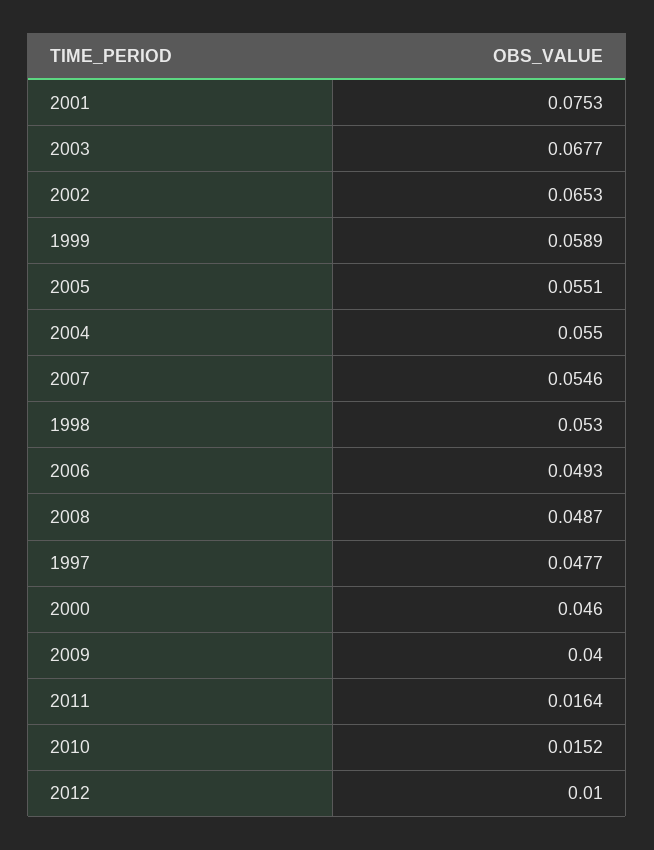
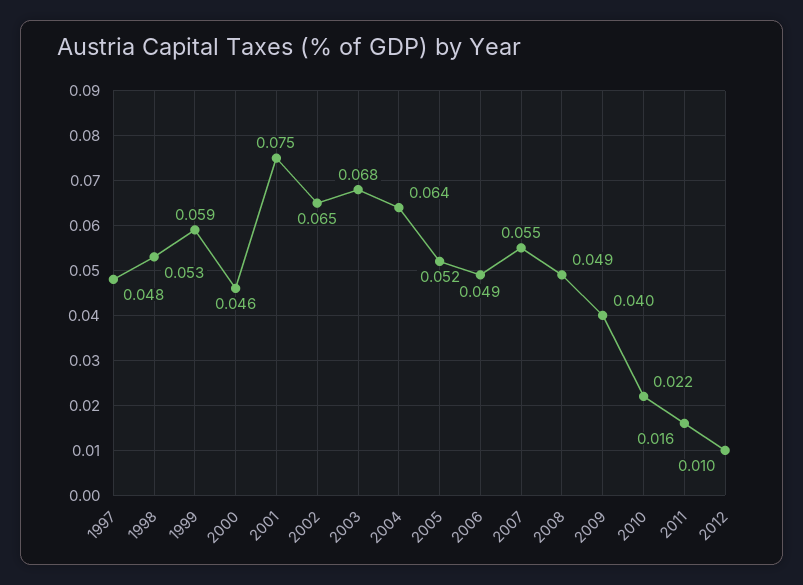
  {
    "2001": 0.0753,
    "2003": 0.0677,
    "2002": 0.0653,
    "1999": 0.0589,
-   "2005": 0.0551,
+   "2005": 0.052,
-   "2004": 0.055,
+   "2004": 0.064,
    "2007": 0.0546,
    "1998": 0.053,
    "2006": 0.0493,
    "2008": 0.0487,
    "1997": 0.0477,
    "2000": 0.046,
    "2009": 0.04,
    "2011": 0.0164,
-   "2010": 0.0152,
+   "2010": 0.022,
    "2012": 0.01
  }

